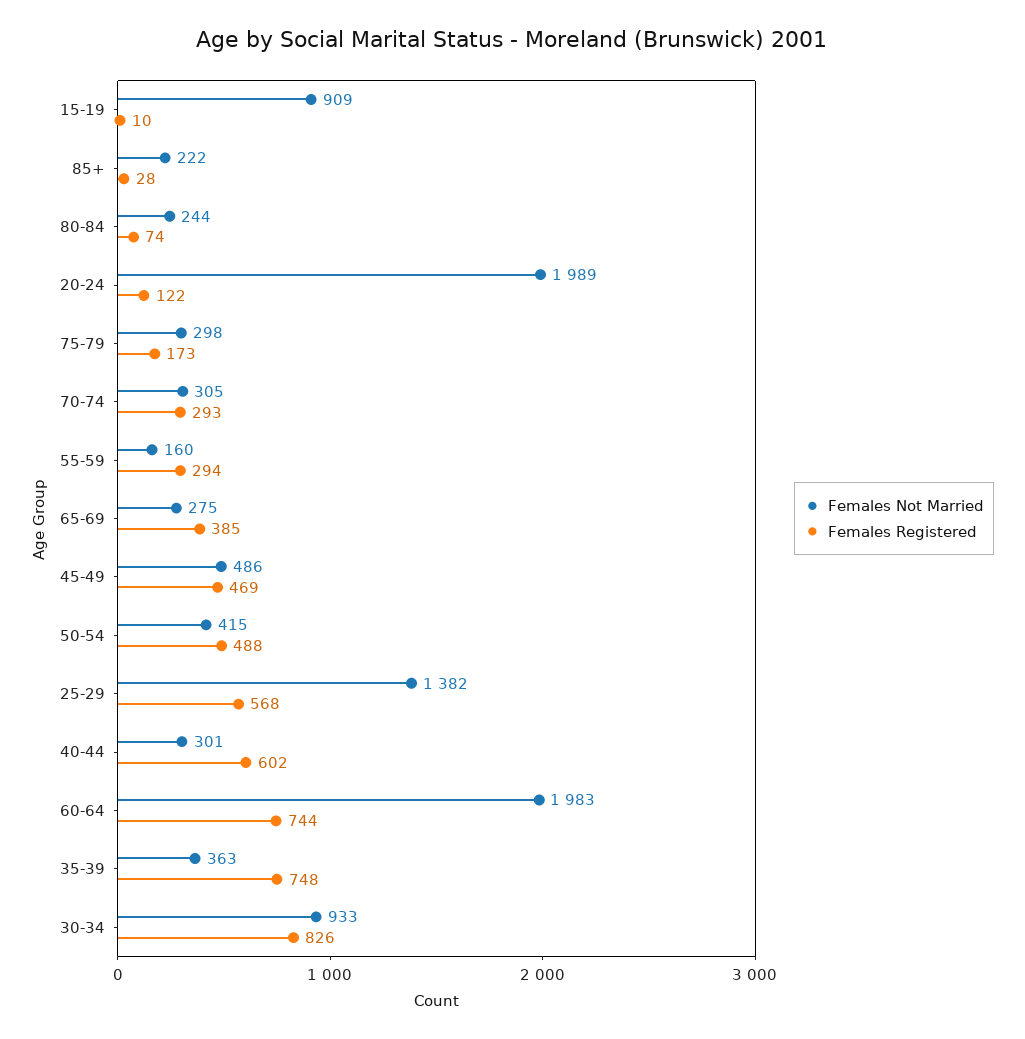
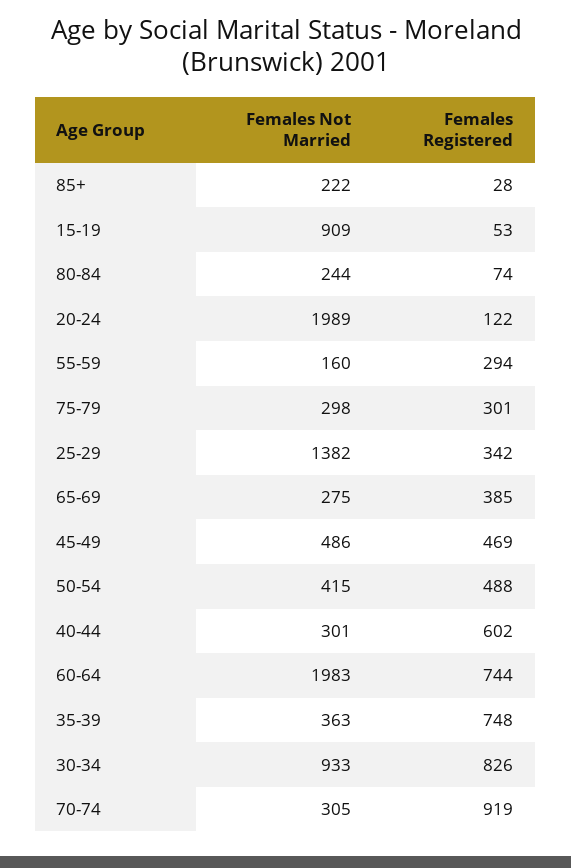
  {
    "Females Not Married": {
      "15-19": 909,
      "85+": 222,
      "80-84": 244,
      "20-24": 1989,
      "75-79": 298,
      "70-74": 305,
      "55-59": 160,
      "65-69": 275,
      "45-49": 486,
      "50-54": 415,
      "25-29": 1382,
      "40-44": 301,
      "60-64": 1983,
      "35-39": 363,
      "30-34": 933
    },
    "Females Registered": {
-     "15-19": 10,
+     "15-19": 53,
      "85+": 28,
      "80-84": 74,
      "20-24": 122,
-     "75-79": 173,
+     "75-79": 301,
-     "70-74": 293,
+     "70-74": 919,
      "55-59": 294,
      "65-69": 385,
      "45-49": 469,
      "50-54": 488,
-     "25-29": 568,
+     "25-29": 342,
      "40-44": 602,
      "60-64": 744,
      "35-39": 748,
      "30-34": 826
    }
  }

